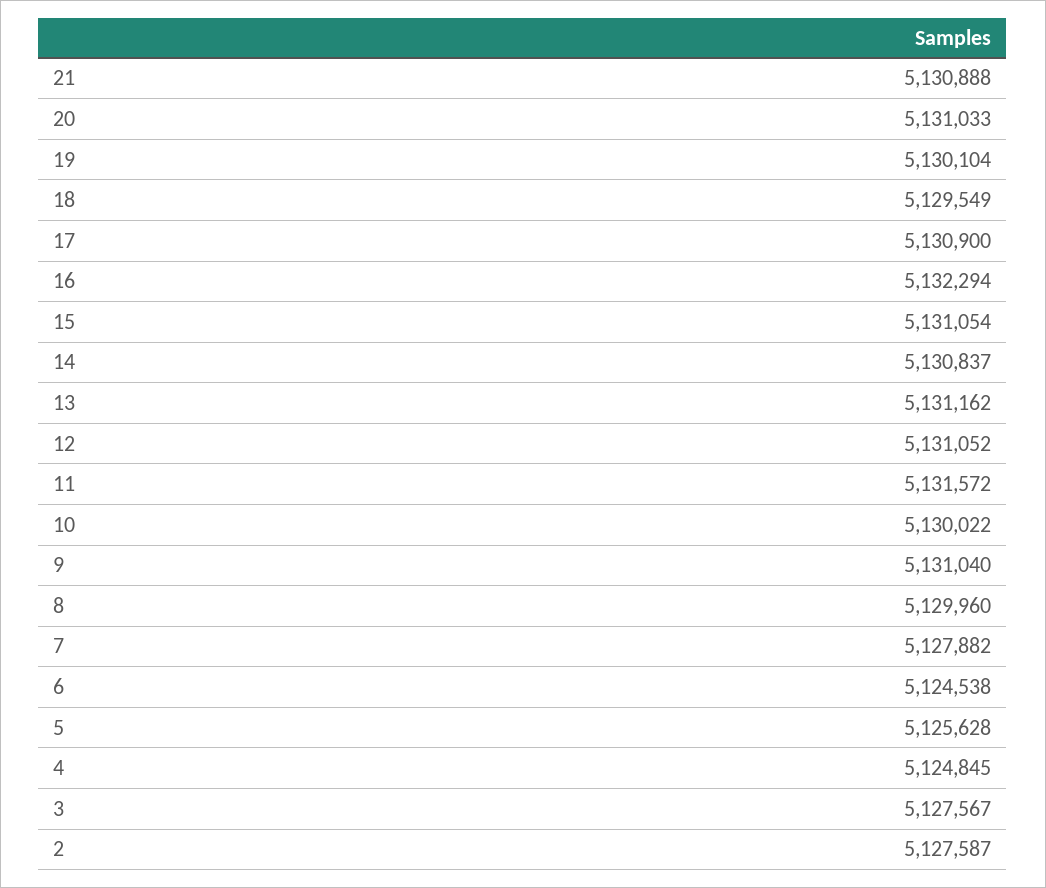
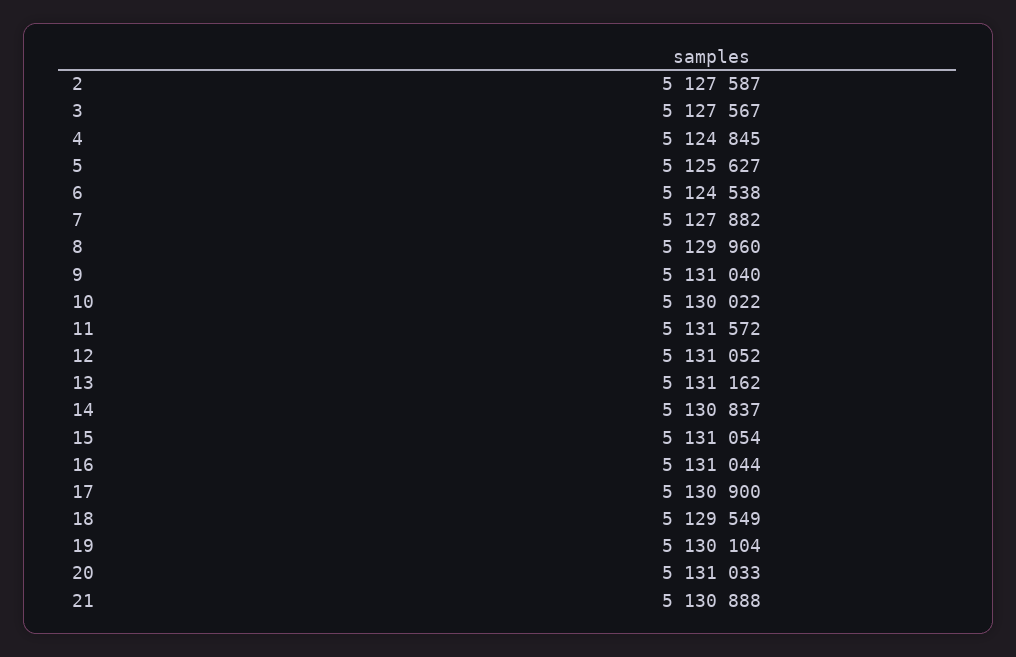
  {
    "21": 5130888,
    "20": 5131033,
    "19": 5130104,
    "18": 5129549,
    "17": 5130900,
-   "16": 5132294,
+   "16": 5131044,
    "15": 5131054,
    "14": 5130837,
    "13": 5131162,
    "12": 5131052,
    "11": 5131572,
    "10": 5130022,
    "9": 5131040,
    "8": 5129960,
    "7": 5127882,
    "6": 5124538,
-   "5": 5125628,
+   "5": 5125627,
    "4": 5124845,
    "3": 5127567,
    "2": 5127587
  }

